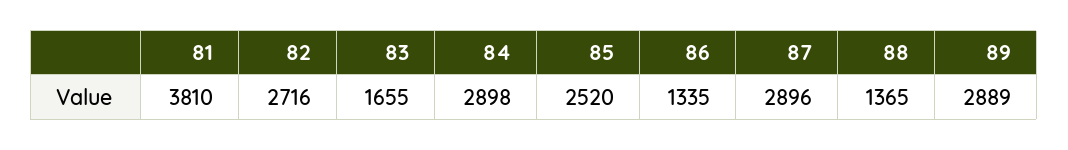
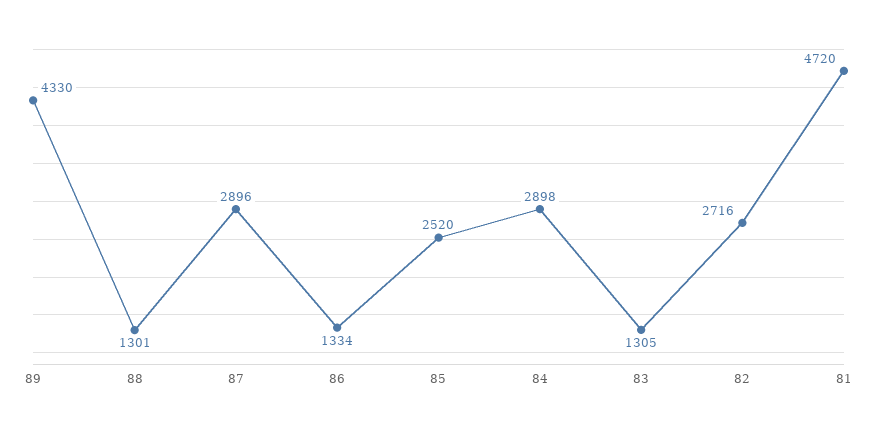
  {
-   "81": 3810,
+   "81": 4720,
    "82": 2716,
-   "83": 1655,
+   "83": 1305,
    "84": 2898,
    "85": 2520,
-   "86": 1335,
+   "86": 1334,
    "87": 2896,
-   "88": 1365,
+   "88": 1301,
-   "89": 2889
+   "89": 4330
  }

